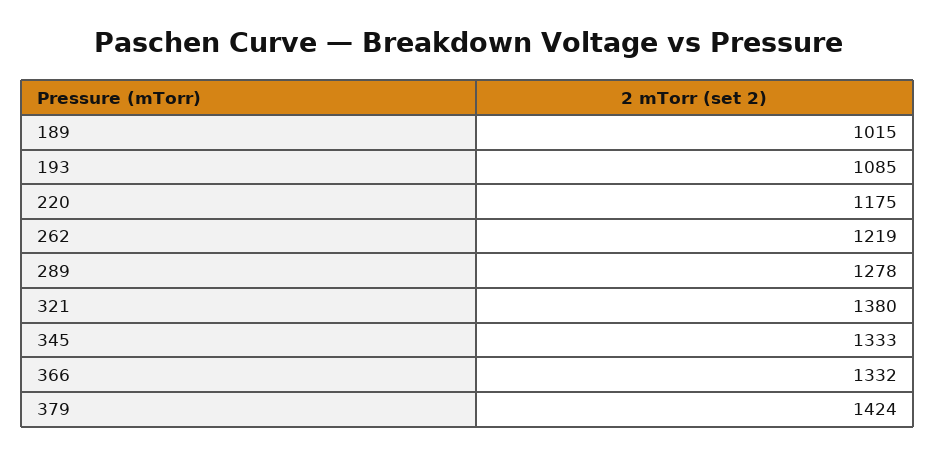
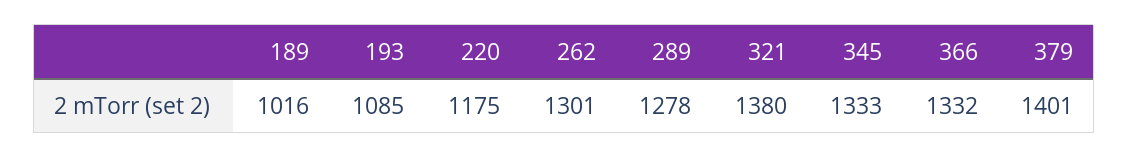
  {
-   "189": 1015,
+   "189": 1016,
    "193": 1085,
    "220": 1175,
-   "262": 1219,
+   "262": 1301,
    "289": 1278,
    "321": 1380,
    "345": 1333,
    "366": 1332,
-   "379": 1424
+   "379": 1401
  }

